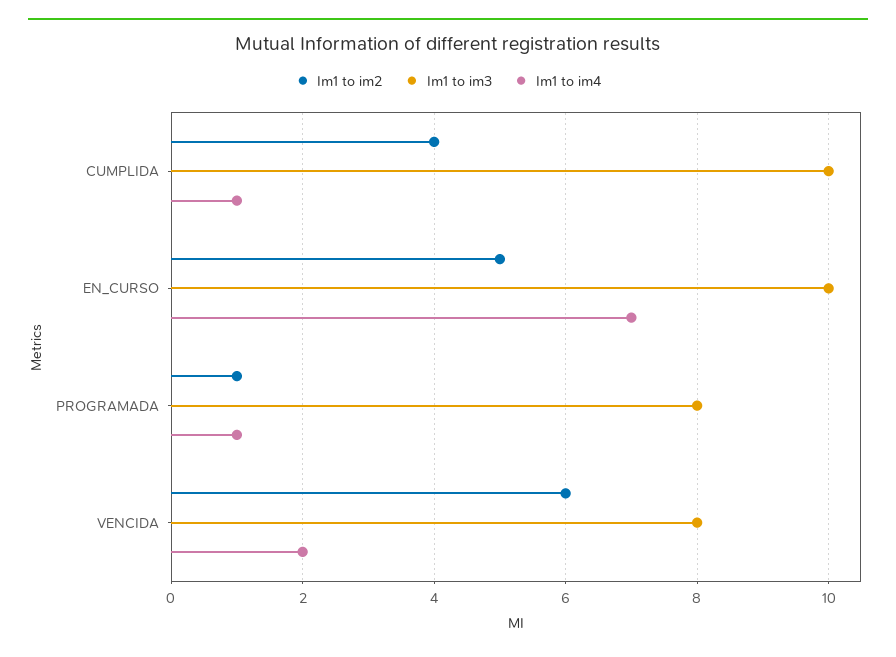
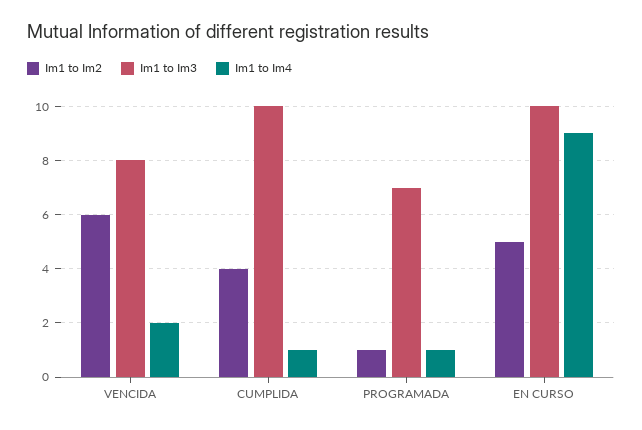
  {
    "Im1 to im2": {
      "CUMPLIDA": 4,
      "EN_CURSO": 5,
      "PROGRAMADA": 1,
      "VENCIDA": 6
    },
    "Im1 to im3": {
      "CUMPLIDA": 10,
      "EN_CURSO": 10,
-     "PROGRAMADA": 8,
+     "PROGRAMADA": 7,
      "VENCIDA": 8
    },
    "Im1 to im4": {
      "CUMPLIDA": 1,
-     "EN_CURSO": 7,
+     "EN_CURSO": 9,
      "PROGRAMADA": 1,
      "VENCIDA": 2
    }
  }

